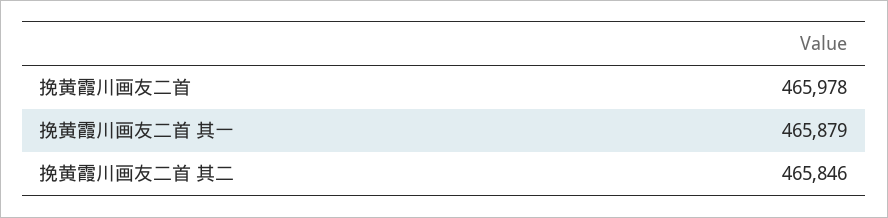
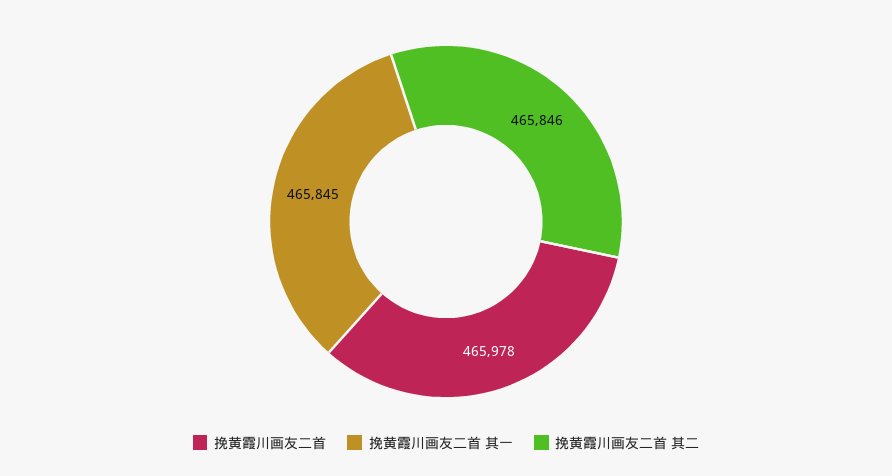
  {
    "挽黄霞川画友二首": 465978,
-   "挽黄霞川画友二首 其一": 465879,
+   "挽黄霞川画友二首 其一": 465845,
    "挽黄霞川画友二首 其二": 465846
  }

